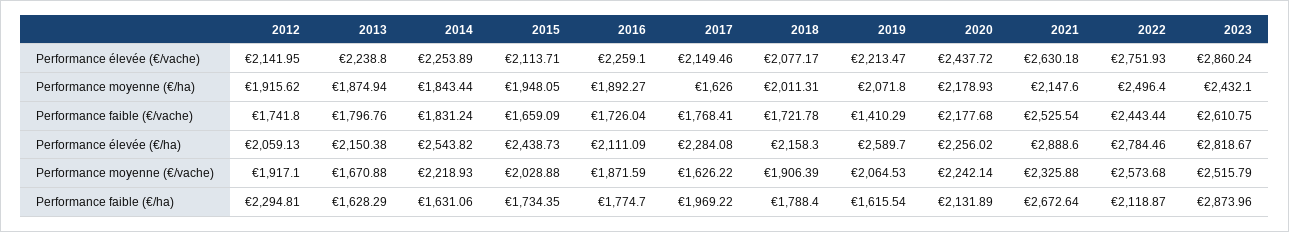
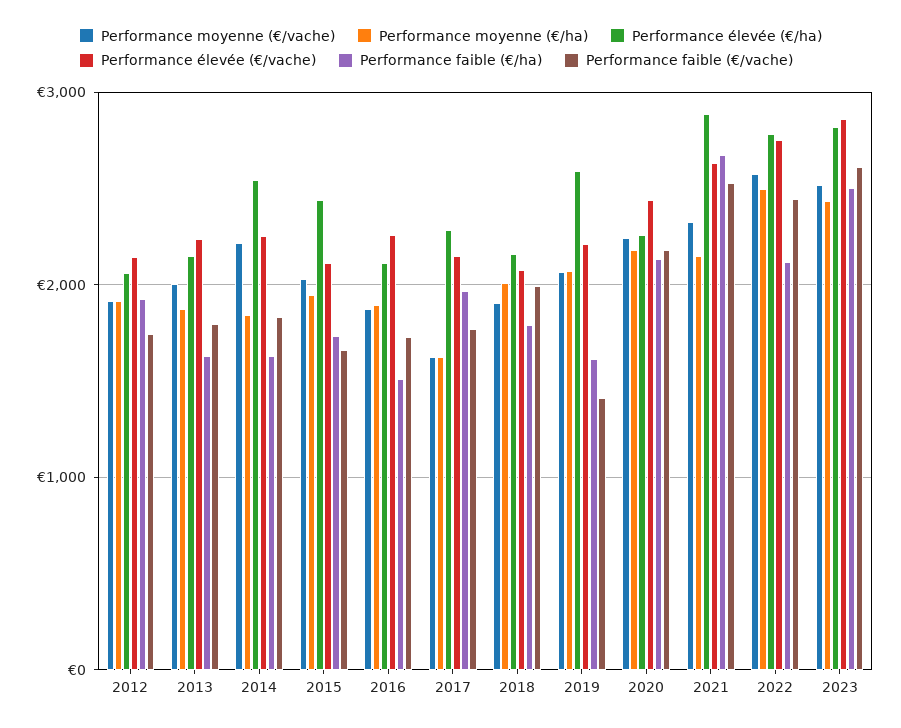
  {
    "Performance élevée (€/vache)": {
      "2012": 2141.95,
      "2013": 2238.8,
      "2014": 2253.89,
      "2015": 2113.71,
      "2016": 2259.1,
      "2017": 2149.46,
      "2018": 2077.17,
      "2019": 2213.47,
      "2020": 2437.72,
      "2021": 2630.18,
      "2022": 2751.93,
      "2023": 2860.24
    },
    "Performance moyenne (€/ha)": {
      "2012": 1915.62,
      "2013": 1874.94,
      "2014": 1843.44,
      "2015": 1948.05,
      "2016": 1892.27,
      "2017": 1626,
      "2018": 2011.31,
      "2019": 2071.8,
      "2020": 2178.93,
      "2021": 2147.6,
      "2022": 2496.4,
      "2023": 2432.1
    },
    "Performance faible (€/vache)": {
      "2012": 1741.8,
      "2013": 1796.76,
      "2014": 1831.24,
      "2015": 1659.09,
      "2016": 1726.04,
      "2017": 1768.41,
-     "2018": 1721.78,
+     "2018": 2000,
      "2019": 1410.29,
      "2020": 2177.68,
      "2021": 2525.54,
      "2022": 2443.44,
      "2023": 2610.75
    },
    "Performance élevée (€/ha)": {
      "2012": 2059.13,
      "2013": 2150.38,
      "2014": 2543.82,
      "2015": 2438.73,
      "2016": 2111.09,
      "2017": 2284.08,
      "2018": 2158.3,
      "2019": 2589.7,
      "2020": 2256.02,
      "2021": 2888.6,
      "2022": 2784.46,
      "2023": 2818.67
    },
    "Performance moyenne (€/vache)": {
      "2012": 1917.1,
-     "2013": 1670.88,
+     "2013": 2000,
      "2014": 2218.93,
      "2015": 2028.88,
      "2016": 1871.59,
      "2017": 1626.22,
      "2018": 1906.39,
      "2019": 2064.53,
      "2020": 2242.14,
      "2021": 2325.88,
      "2022": 2573.68,
      "2023": 2515.79
    },
    "Performance faible (€/ha)": {
-     "2012": 2294.81,
+     "2012": 1900,
      "2013": 1628.29,
      "2014": 1631.06,
      "2015": 1734.35,
-     "2016": 1774.7,
+     "2016": 1500,
      "2017": 1969.22,
      "2018": 1788.4,
      "2019": 1615.54,
      "2020": 2131.89,
      "2021": 2672.64,
      "2022": 2118.87,
-     "2023": 2873.96
+     "2023": 2500
    }
  }

